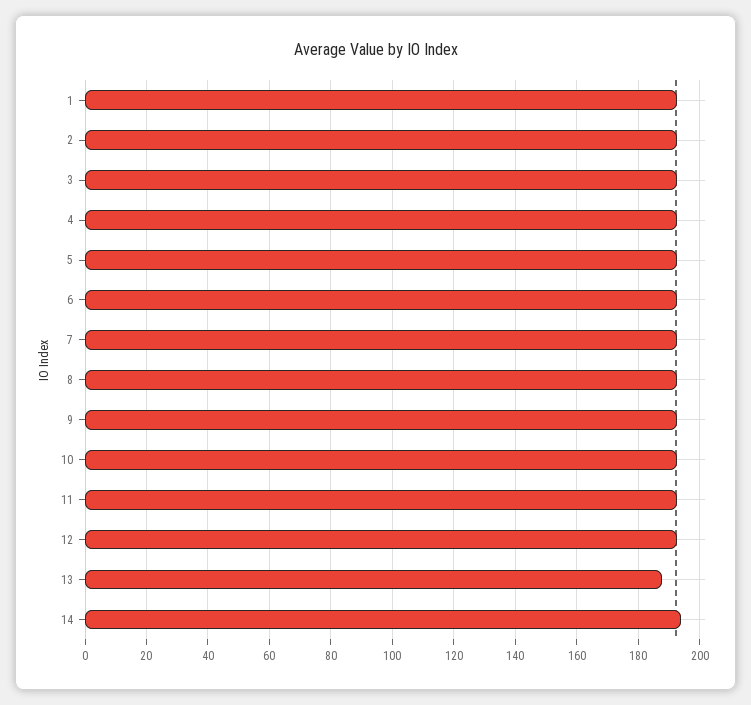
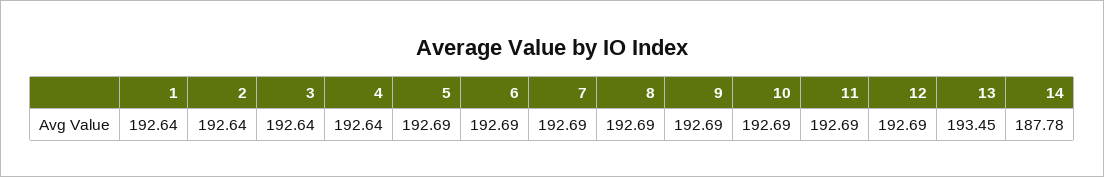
  {
    "1": 192.64,
    "2": 192.64,
    "3": 192.64,
    "4": 192.64,
    "5": 192.69,
    "6": 192.69,
    "7": 192.69,
    "8": 192.69,
    "9": 192.69,
    "10": 192.69,
    "11": 192.69,
    "12": 192.69,
-   "13": 188,
+   "13": 193.45,
-   "14": 194
+   "14": 187.78
  }

